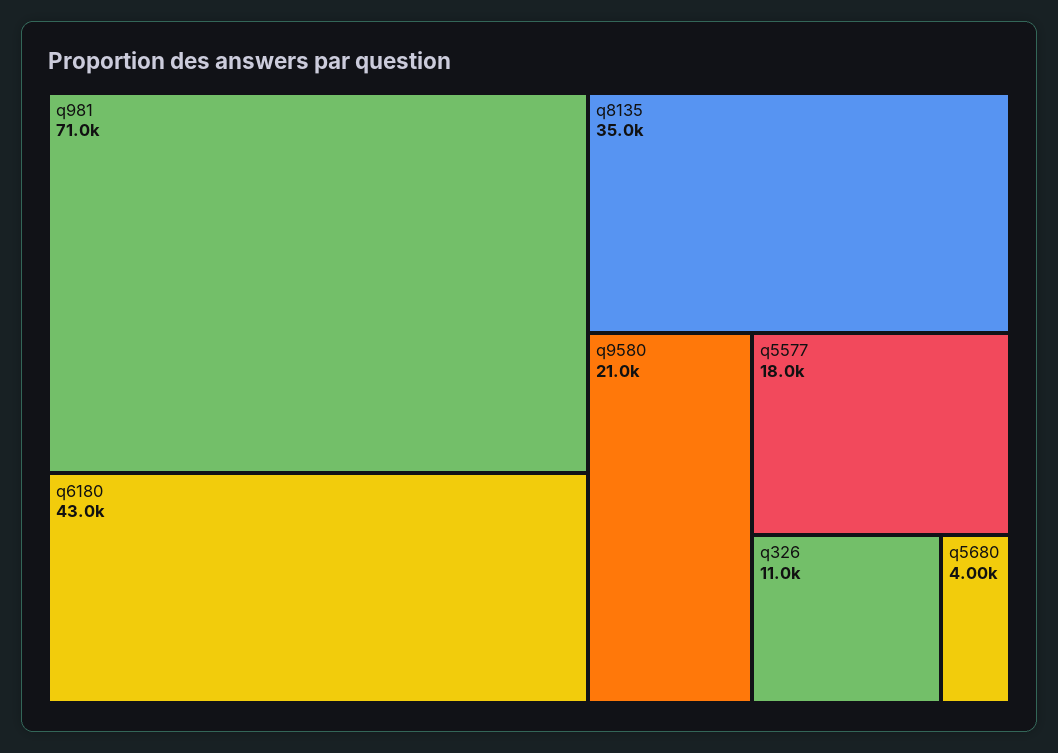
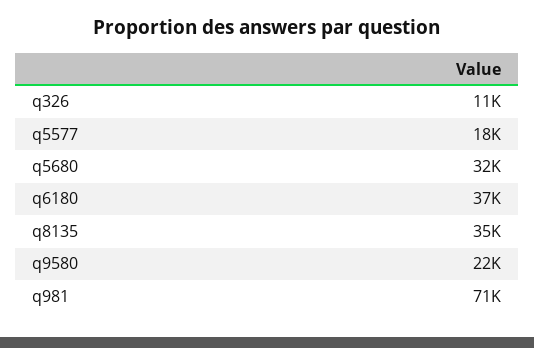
  {
    "q981": 71000,
-   "q6180": 43000,
+   "q6180": 37000,
    "q8135": 35000,
-   "q9580": 21000,
+   "q9580": 22000,
    "q5577": 18000,
    "q326": 11000,
-   "q5680": 4000
+   "q5680": 32000
  }

